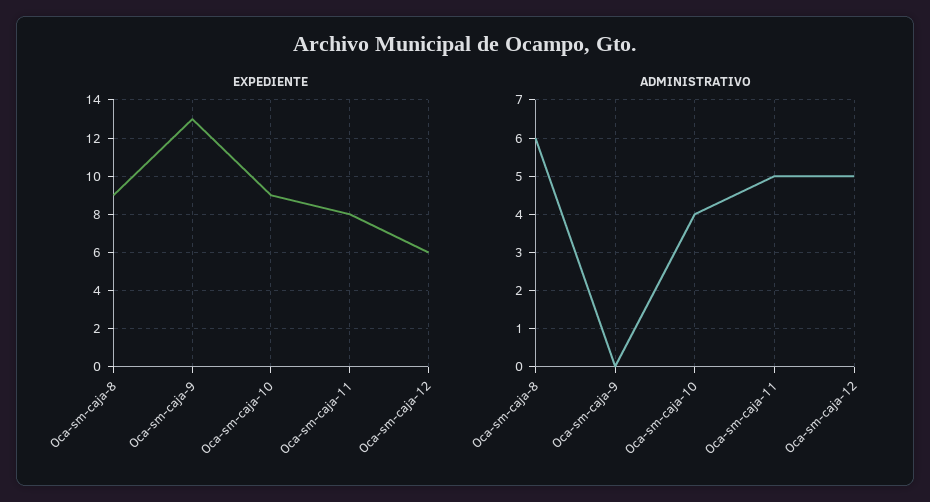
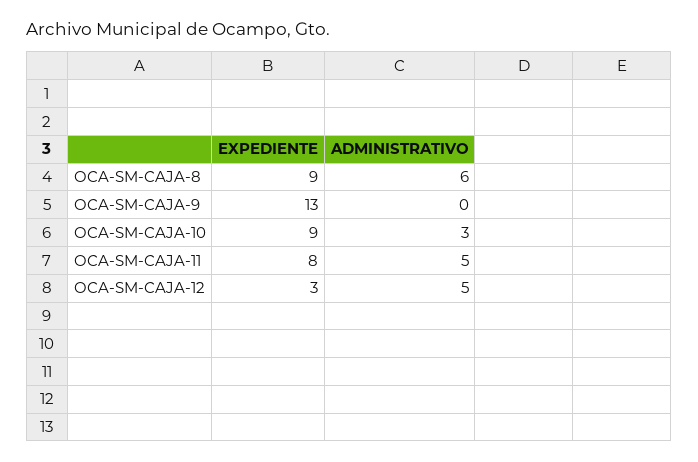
  {
    "EXPEDIENTE": {
      "Oca-sm-caja-8": 9,
      "Oca-sm-caja-9": 13,
      "Oca-sm-caja-10": 9,
      "Oca-sm-caja-11": 8,
-     "Oca-sm-caja-12": 6
+     "Oca-sm-caja-12": 3
    },
    "ADMINISTRATIVO": {
      "Oca-sm-caja-8": 6,
      "Oca-sm-caja-9": 0,
-     "Oca-sm-caja-10": 4,
+     "Oca-sm-caja-10": 3,
      "Oca-sm-caja-11": 5,
      "Oca-sm-caja-12": 5
    }
  }

